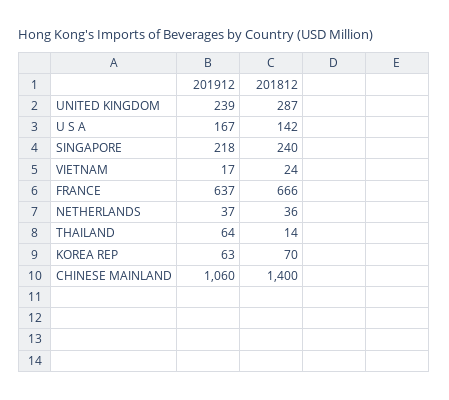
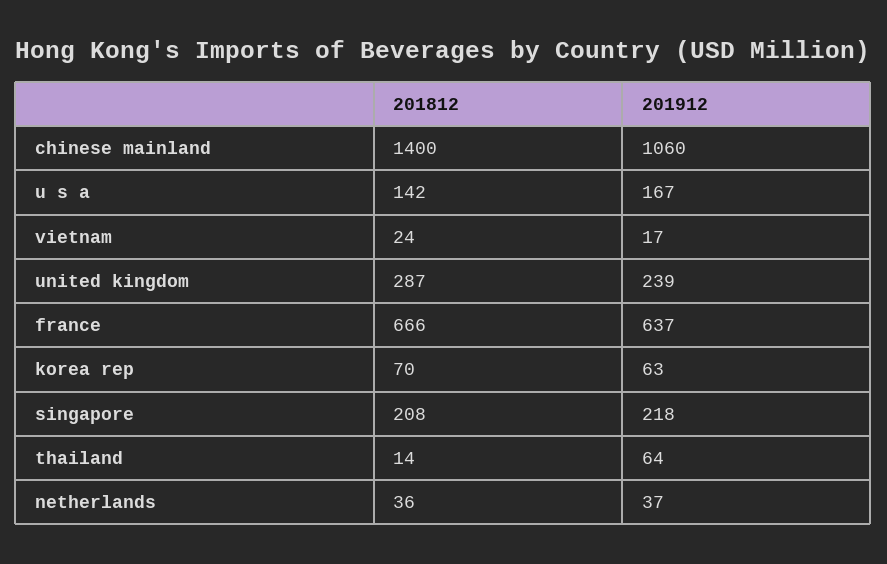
  {
    "201912": {
      "UNITED KINGDOM": 239,
      "U S A": 167,
      "SINGAPORE": 218,
      "VIETNAM": 17,
      "FRANCE": 637,
      "NETHERLANDS": 37,
      "THAILAND": 64,
      "KOREA REP": 63,
      "CHINESE MAINLAND": 1060
    },
    "201812": {
      "UNITED KINGDOM": 287,
      "U S A": 142,
-     "SINGAPORE": 240,
+     "SINGAPORE": 208,
      "VIETNAM": 24,
      "FRANCE": 666,
      "NETHERLANDS": 36,
      "THAILAND": 14,
      "KOREA REP": 70,
      "CHINESE MAINLAND": 1400
    }
  }

